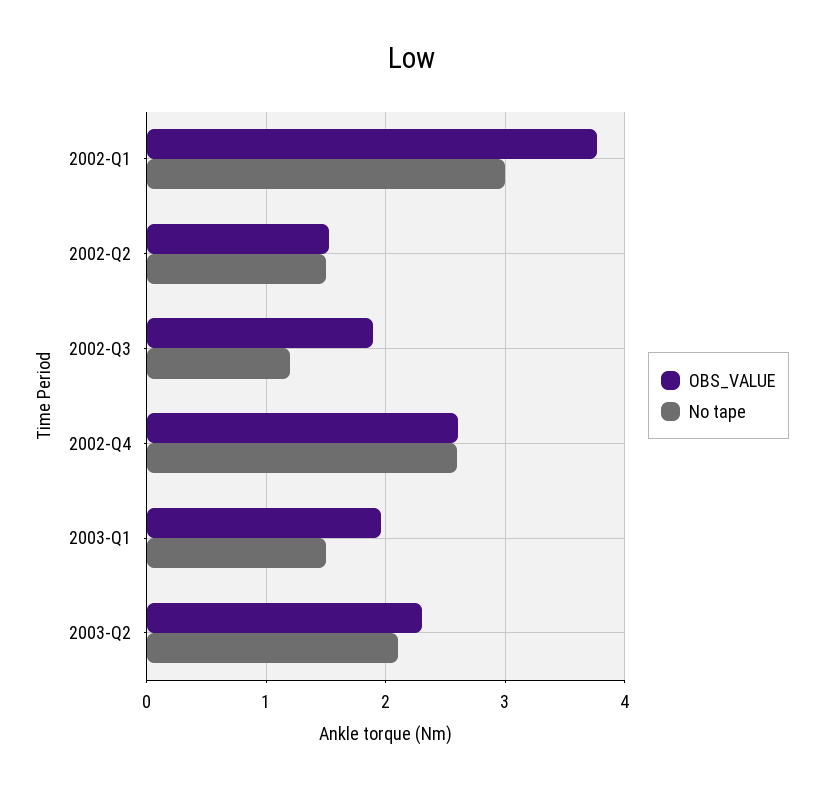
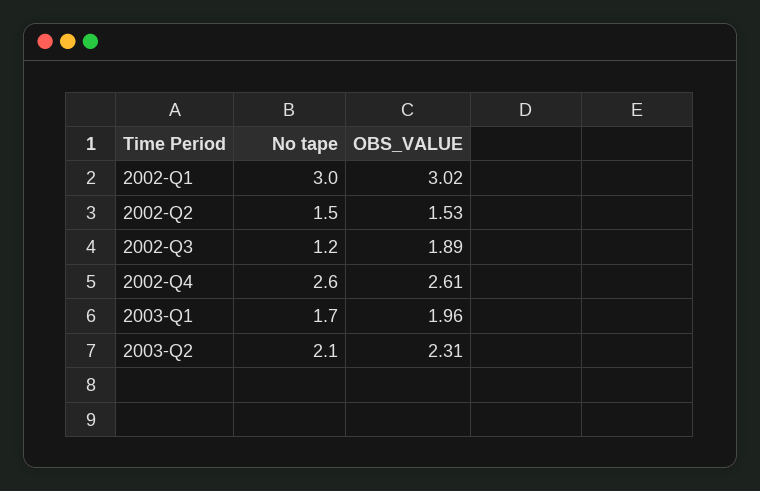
  {
    "OBS_VALUE": {
-     "2002-Q1": 3.8,
+     "2002-Q1": 3.02,
      "2002-Q2": 1.53,
      "2002-Q3": 1.89,
      "2002-Q4": 2.61,
      "2003-Q1": 1.96,
      "2003-Q2": 2.31
    },
    "No tape": {
      "2002-Q1": 3,
      "2002-Q2": 1.5,
      "2002-Q3": 1.2,
      "2002-Q4": 2.6,
-     "2003-Q1": 1.5,
+     "2003-Q1": 1.7,
      "2003-Q2": 2.1
    }
  }

